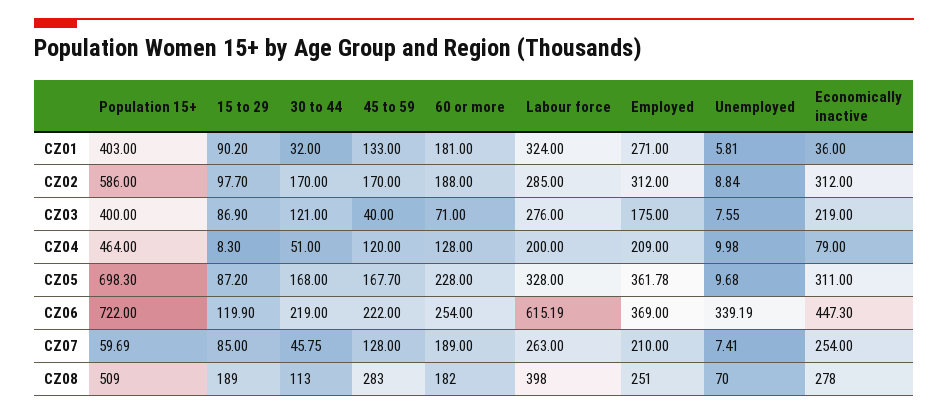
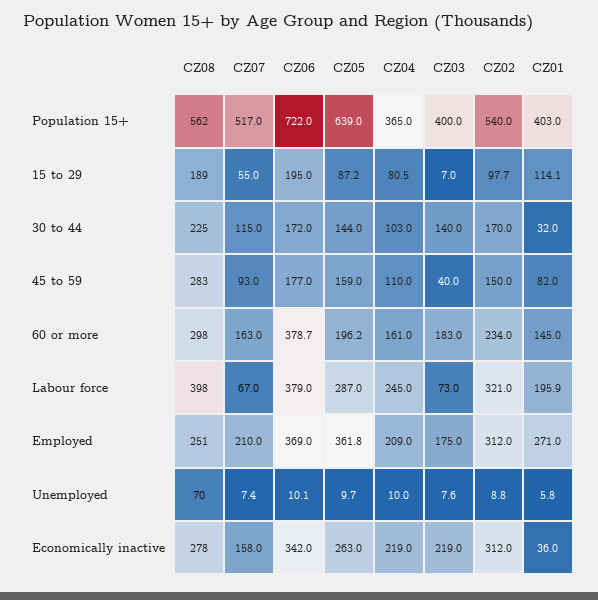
  {
    "Population 15+": {
      "CZ01": 403,
-     "CZ02": 586,
+     "CZ02": 540,
      "CZ03": 400,
-     "CZ04": 464,
+     "CZ04": 365,
-     "CZ05": 698.3,
+     "CZ05": 639,
      "CZ06": 722,
-     "CZ07": 59.69,
+     "CZ07": 517,
-     "CZ08": 509
+     "CZ08": 562
    },
    "15 to 29": {
-     "CZ01": 90.2,
+     "CZ01": 114.1,
      "CZ02": 97.7,
-     "CZ03": 86.9,
+     "CZ03": 7,
-     "CZ04": 8.3,
+     "CZ04": 80.5,
      "CZ05": 87.2,
-     "CZ06": 119.9,
+     "CZ06": 195,
-     "CZ07": 85,
+     "CZ07": 55,
      "CZ08": 189
    },
    "30 to 44": {
      "CZ01": 32,
      "CZ02": 170,
-     "CZ03": 121,
+     "CZ03": 140,
-     "CZ04": 51,
+     "CZ04": 103,
-     "CZ05": 168,
+     "CZ05": 144,
-     "CZ06": 219,
+     "CZ06": 172,
-     "CZ07": 45.75,
+     "CZ07": 115,
-     "CZ08": 113
+     "CZ08": 225
    },
    "45 to 59": {
-     "CZ01": 133,
+     "CZ01": 82,
-     "CZ02": 170,
+     "CZ02": 150,
      "CZ03": 40,
-     "CZ04": 120,
+     "CZ04": 110,
-     "CZ05": 167.7,
+     "CZ05": 159,
-     "CZ06": 222,
+     "CZ06": 177,
-     "CZ07": 128,
+     "CZ07": 93,
      "CZ08": 283
    },
    "60 or more": {
-     "CZ01": 181,
+     "CZ01": 145,
-     "CZ02": 188,
+     "CZ02": 234,
-     "CZ03": 71,
+     "CZ03": 183,
-     "CZ04": 128,
+     "CZ04": 161,
-     "CZ05": 228,
+     "CZ05": 196.2,
-     "CZ06": 254,
+     "CZ06": 378.7,
-     "CZ07": 189,
+     "CZ07": 163,
-     "CZ08": 182
+     "CZ08": 298
    },
    "Labour force": {
-     "CZ01": 324,
+     "CZ01": 195.9,
-     "CZ02": 285,
+     "CZ02": 321,
-     "CZ03": 276,
+     "CZ03": 73,
-     "CZ04": 200,
+     "CZ04": 245,
-     "CZ05": 328,
+     "CZ05": 287,
-     "CZ06": 615.19,
+     "CZ06": 379,
-     "CZ07": 263,
+     "CZ07": 67,
      "CZ08": 398
    },
    "Employed": {
      "CZ01": 271,
      "CZ02": 312,
      "CZ03": 175,
      "CZ04": 209,
      "CZ05": 361.78,
      "CZ06": 369,
      "CZ07": 210,
      "CZ08": 251
    },
    "Unemployed": {
      "CZ01": 5.81,
      "CZ02": 8.84,
      "CZ03": 7.55,
      "CZ04": 9.98,
      "CZ05": 9.68,
-     "CZ06": 339.19,
+     "CZ06": 10.1,
      "CZ07": 7.41,
      "CZ08": 70
    },
    "Economically inactive": {
      "CZ01": 36,
      "CZ02": 312,
      "CZ03": 219,
-     "CZ04": 79,
+     "CZ04": 219,
-     "CZ05": 311,
+     "CZ05": 263,
-     "CZ06": 447.3,
+     "CZ06": 342,
-     "CZ07": 254,
+     "CZ07": 158,
      "CZ08": 278
    }
  }

